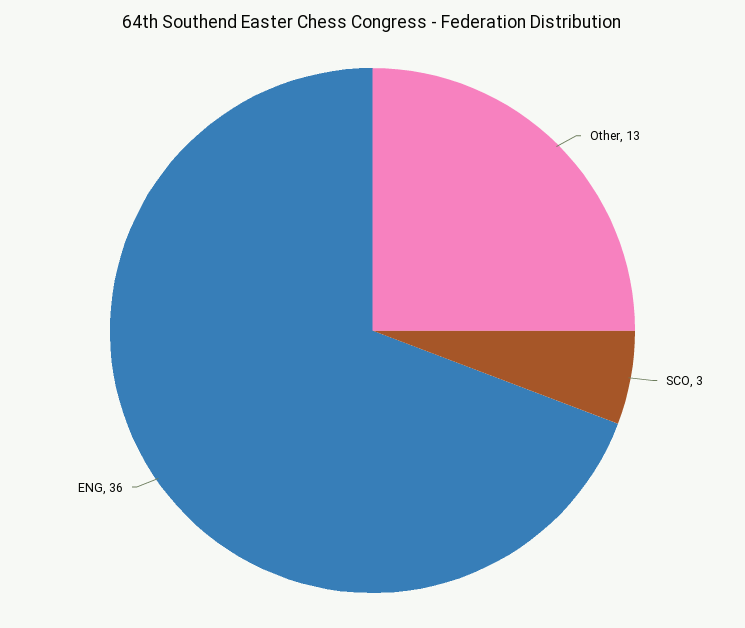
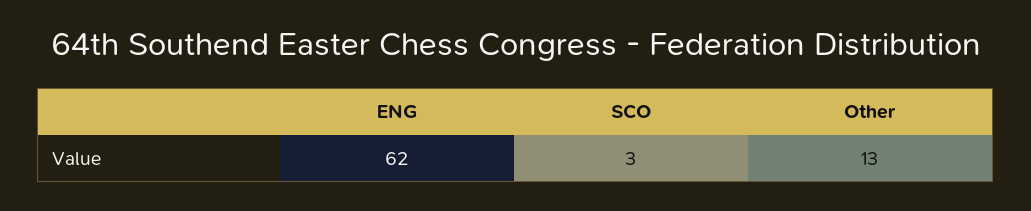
  {
    "Other": 13,
    "SCO": 3,
-   "ENG": 36
+   "ENG": 62
  }

